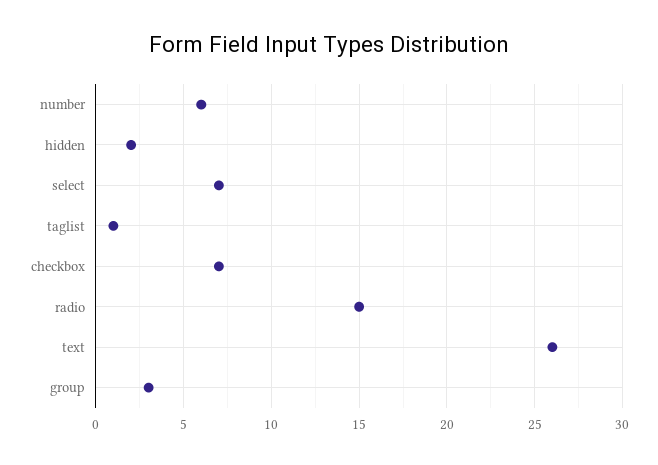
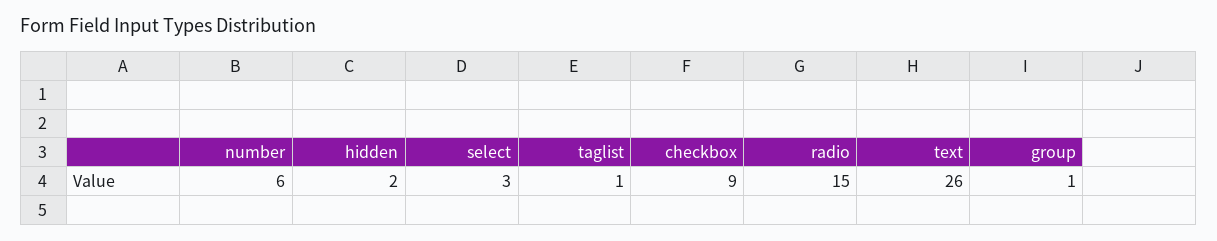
  {
    "number": 6,
    "hidden": 2,
-   "select": 7,
+   "select": 3,
    "taglist": 1,
-   "checkbox": 7,
+   "checkbox": 9,
    "radio": 15,
    "text": 26,
-   "group": 3
+   "group": 1
  }

